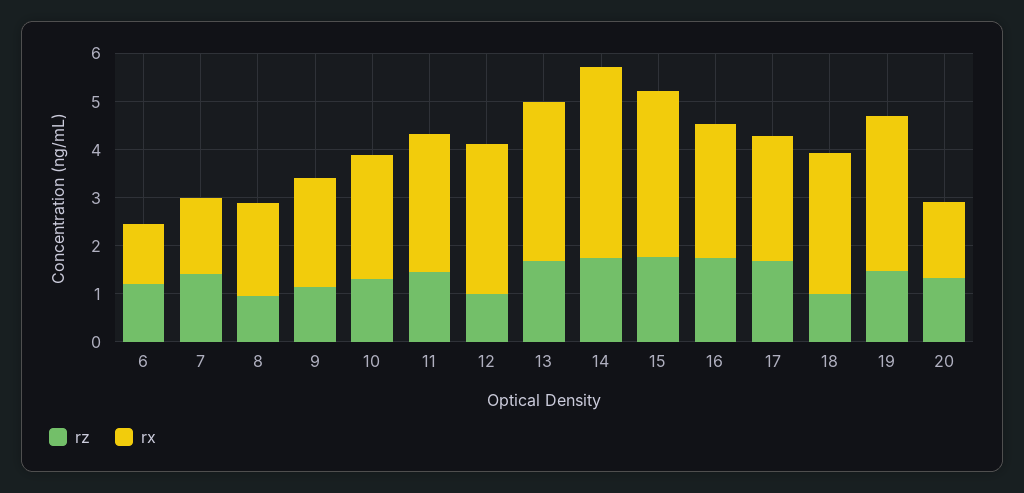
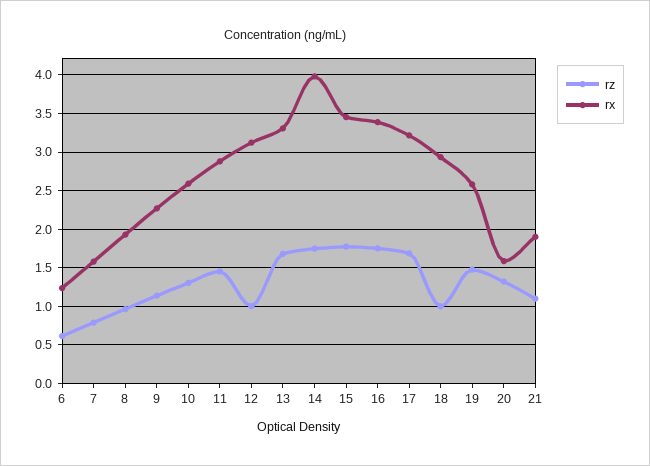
  {
    "rz": {
-     "6": 1.2,
+     "6": 0.6,
-     "7": 1.4,
+     "7": 0.8,
      "8": 1,
      "9": 1.1,
      "10": 1.3,
      "11": 1.5,
      "12": 1,
      "13": 1.7,
      "14": 1.7,
      "15": 1.8,
      "16": 1.8,
      "17": 1.7,
      "18": 1,
      "19": 1.5,
-     "20": 1.3
+     "20": 1.3,
+     "21": 1.1
    },
    "rx": {
      "6": 1.2,
      "7": 1.6,
      "8": 1.9,
      "9": 2.3,
      "10": 2.6,
      "11": 2.9,
      "12": 3.1,
      "13": 3.3,
      "14": 4,
      "15": 3.5,
-     "16": 2.8,
+     "16": 3.4,
-     "17": 2.6,
+     "17": 3.2,
      "18": 2.9,
-     "19": 3.2,
+     "19": 2.6,
-     "20": 1.6
+     "20": 1.6,
+     "21": 1.9
    }
  }

